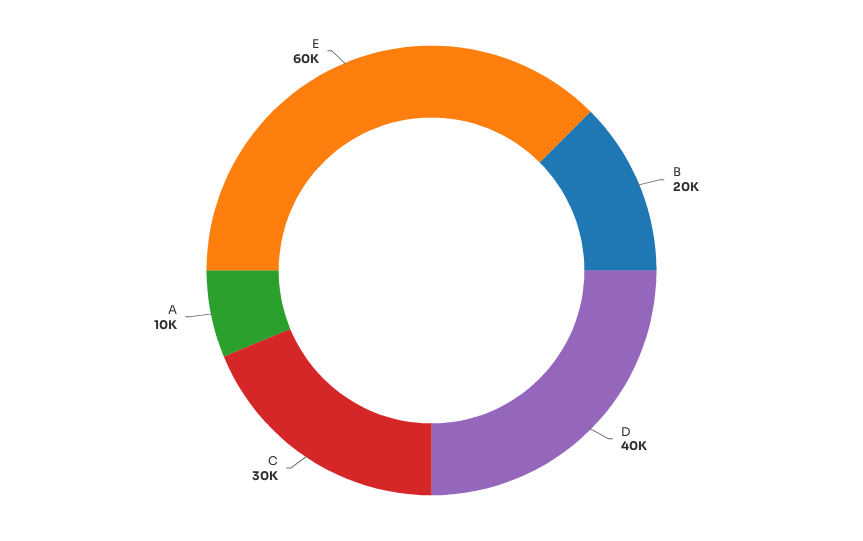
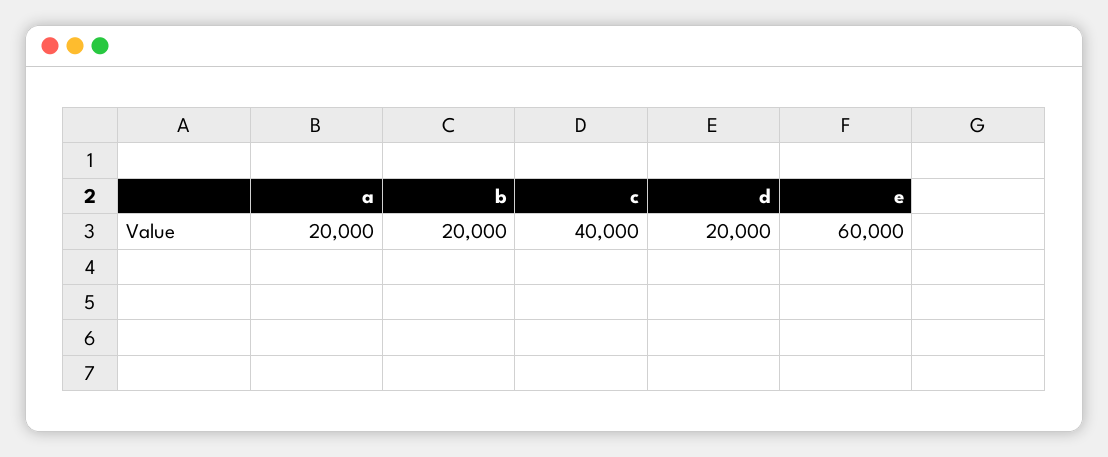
  {
    "B": 20000,
-   "D": 40000,
+   "D": 20000,
-   "C": 30000,
+   "C": 40000,
-   "A": 10000,
+   "A": 20000,
    "E": 60000
  }

